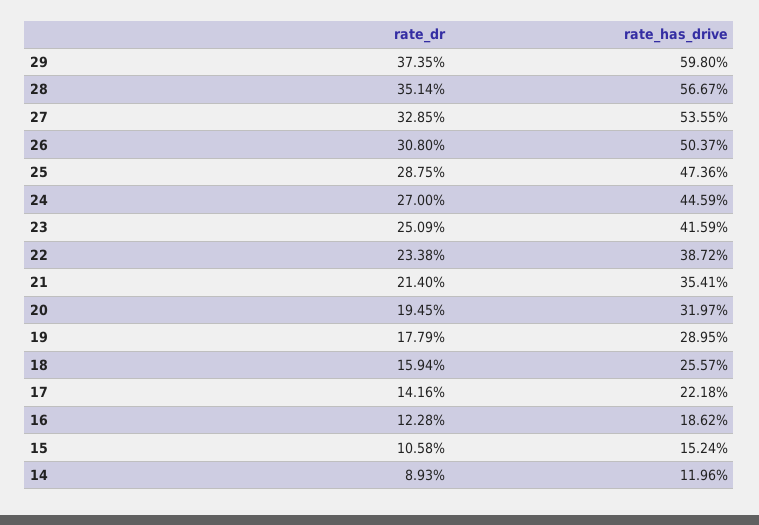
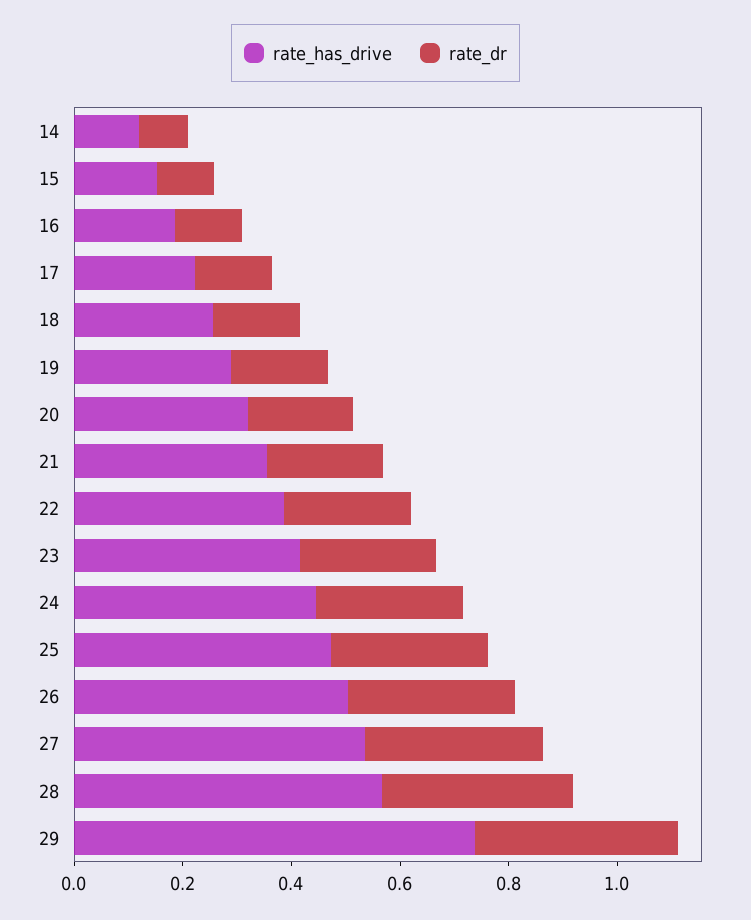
  {
    "rate_dr": {
      "29": 0.3735,
      "28": 0.3514,
      "27": 0.3285,
      "26": 0.308,
      "25": 0.2875,
      "24": 0.27,
      "23": 0.2509,
      "22": 0.2338,
      "21": 0.214,
      "20": 0.1945,
      "19": 0.1779,
      "18": 0.1594,
      "17": 0.1416,
      "16": 0.1228,
      "15": 0.1058,
      "14": 0.0893
    },
    "rate_has_drive": {
-     "29": 0.598,
+     "29": 0.75,
      "28": 0.5667,
      "27": 0.5355,
      "26": 0.5037,
      "25": 0.4736,
      "24": 0.4459,
      "23": 0.4159,
      "22": 0.3872,
      "21": 0.3541,
      "20": 0.3197,
      "19": 0.2895,
      "18": 0.2557,
      "17": 0.2218,
      "16": 0.1862,
      "15": 0.1524,
      "14": 0.1196
    }
  }

